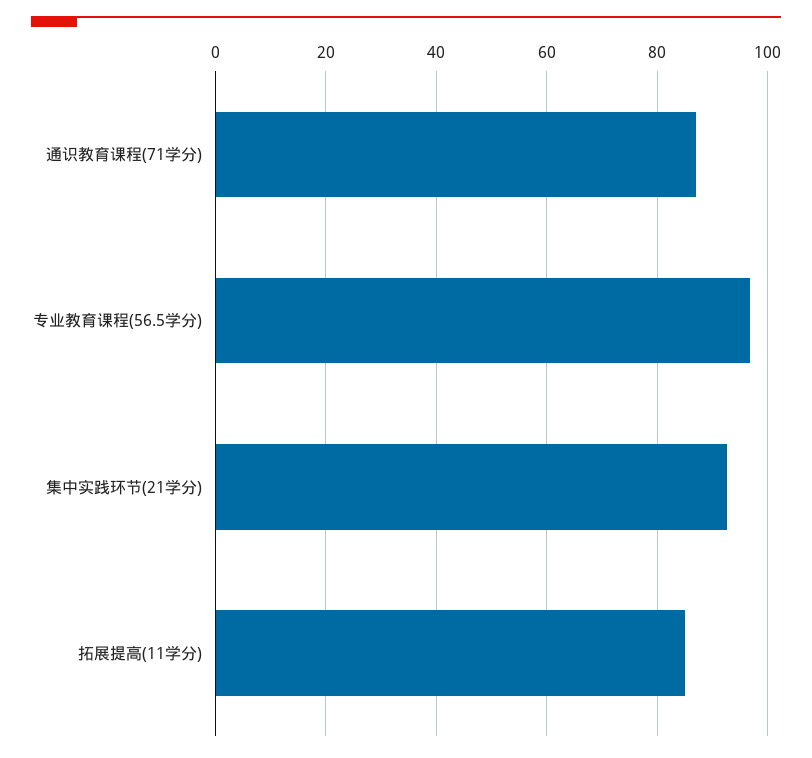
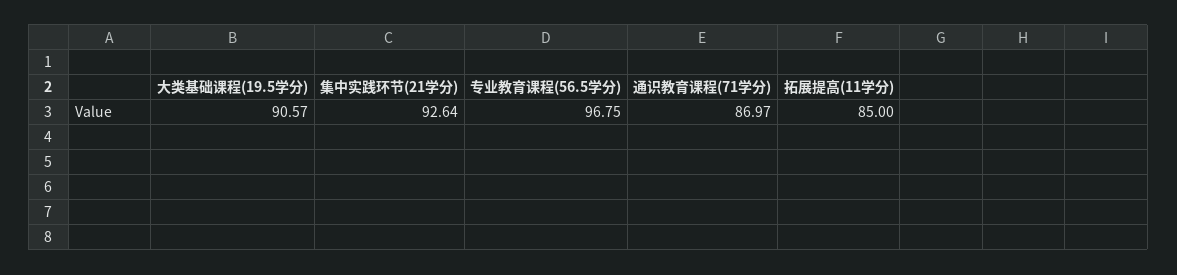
  {
    "通识教育课程(71学分)": 86.97,
    "专业教育课程(56.5学分)": 96.75,
    "集中实践环节(21学分)": 92.64,
-   "拓展提高(11学分)": 85
+   "拓展提高(11学分)": 85,
+   "大类基础课程(19.5学分)": 90.57
  }

